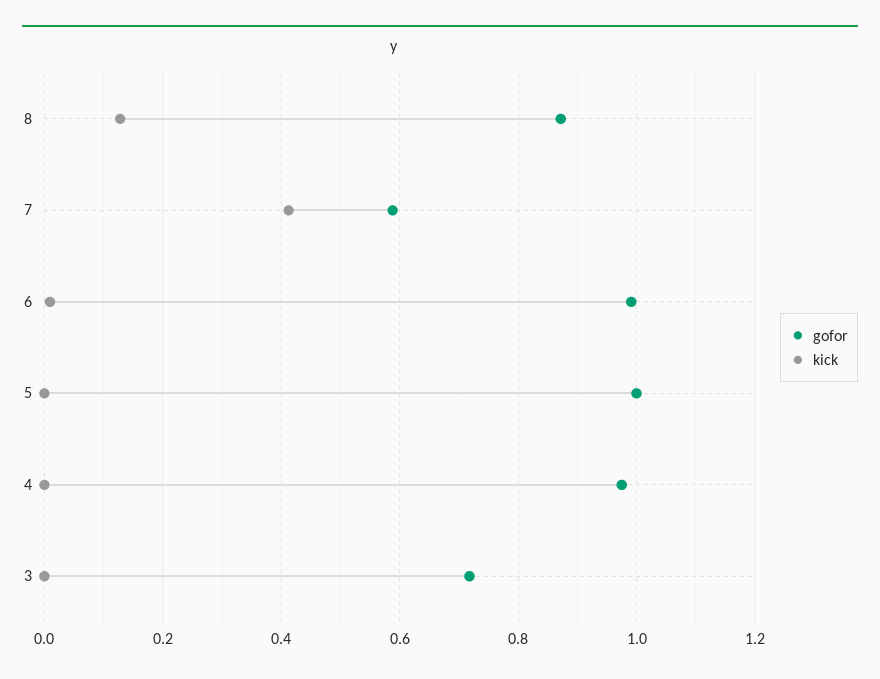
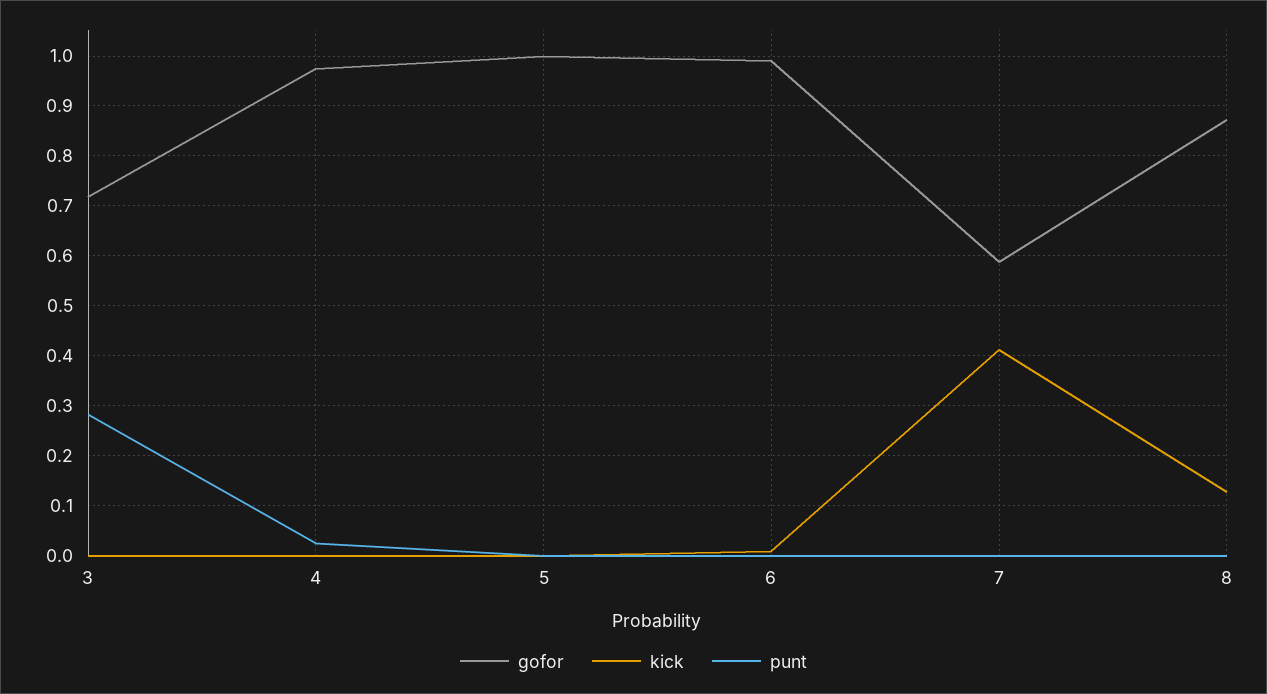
  {
    "gofor": {
      "8": 0.88,
      "7": 0.58,
      "6": 1,
      "5": 1,
      "4": 0.98,
      "3": 0.72
    },
    "kick": {
      "8": 0.12,
      "7": 0.42,
      "6": 0,
      "5": 0,
      "4": 0,
      "3": 0
-   }
+   },
+   "punt": {
+     "3": 0.28,
+     "4": 0.02,
+     "5": 0,
+     "6": 0,
+     "7": 0,
+     "8": 0
+   }
  }

